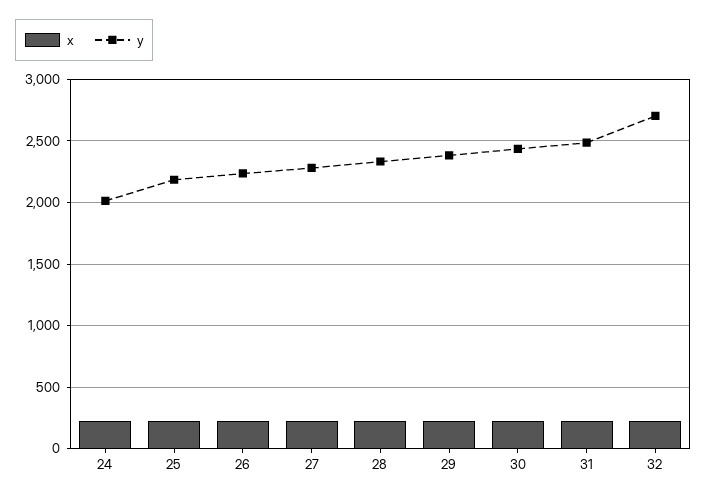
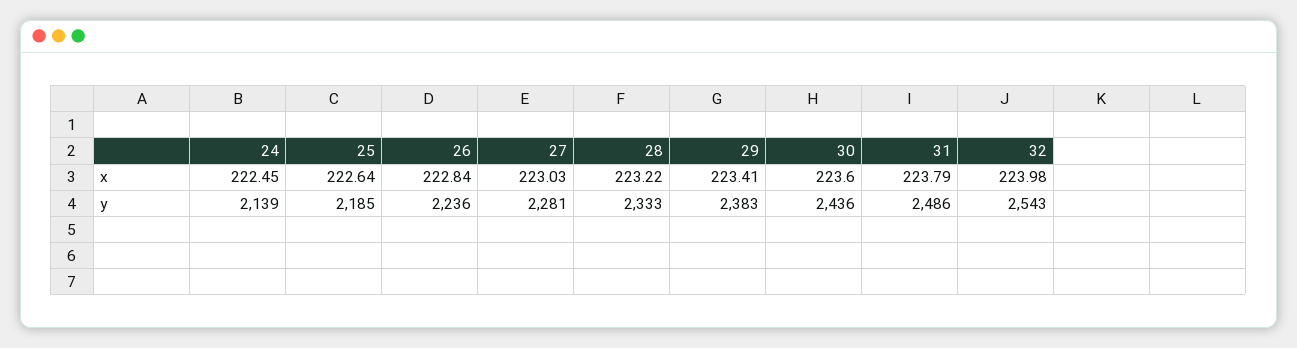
  {
    "x": {
      "24": 222.45,
      "25": 222.64,
      "26": 222.84,
      "27": 223.03,
      "28": 223.22,
      "29": 223.41,
      "30": 223.6,
      "31": 223.79,
      "32": 223.98
    },
    "y": {
-     "24": 2000,
+     "24": 2139,
      "25": 2185,
      "26": 2236,
      "27": 2281,
      "28": 2333,
      "29": 2383,
      "30": 2436,
      "31": 2486,
-     "32": 2700
+     "32": 2543
    }
  }

